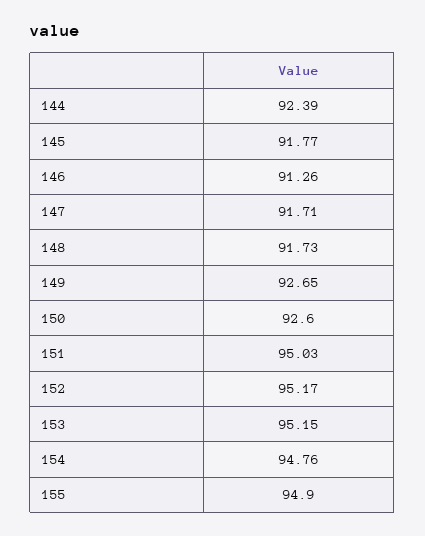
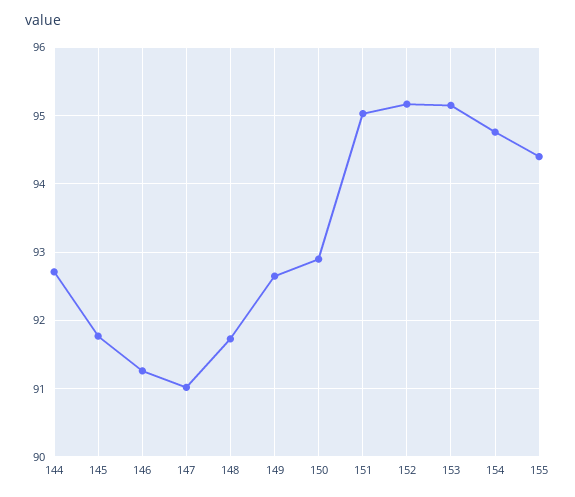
  {
-   "144": 92.39,
+   "144": 92.7,
    "145": 91.77,
    "146": 91.26,
-   "147": 91.71,
+   "147": 91,
    "148": 91.73,
    "149": 92.65,
-   "150": 92.6,
+   "150": 92.9,
    "151": 95.03,
    "152": 95.17,
    "153": 95.15,
    "154": 94.76,
-   "155": 94.9
+   "155": 94.4
  }

